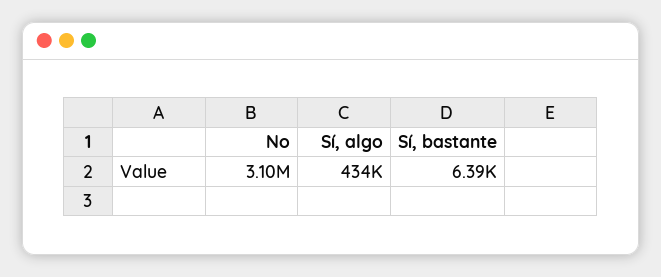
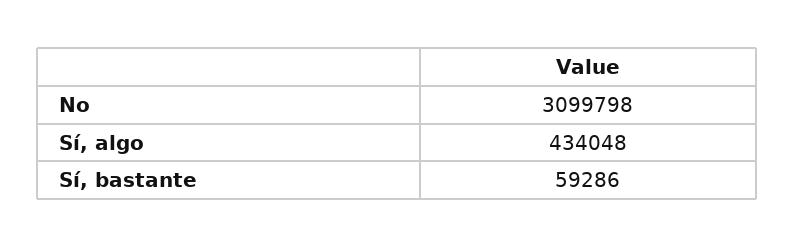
  {
    "No": 3099798,
    "Sí, algo": 434048,
-   "Sí, bastante": 6390
+   "Sí, bastante": 59286
  }

